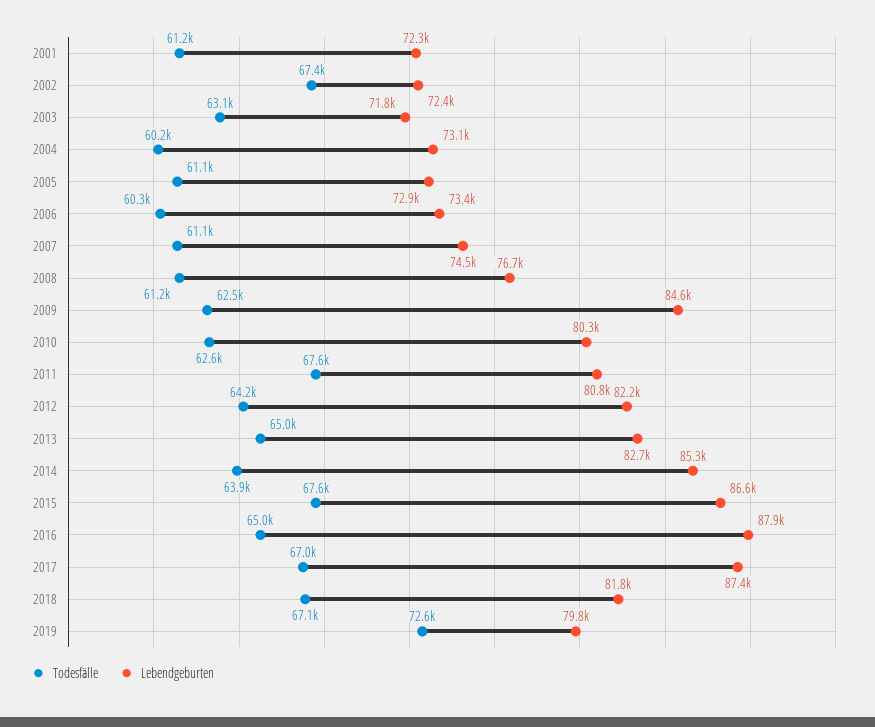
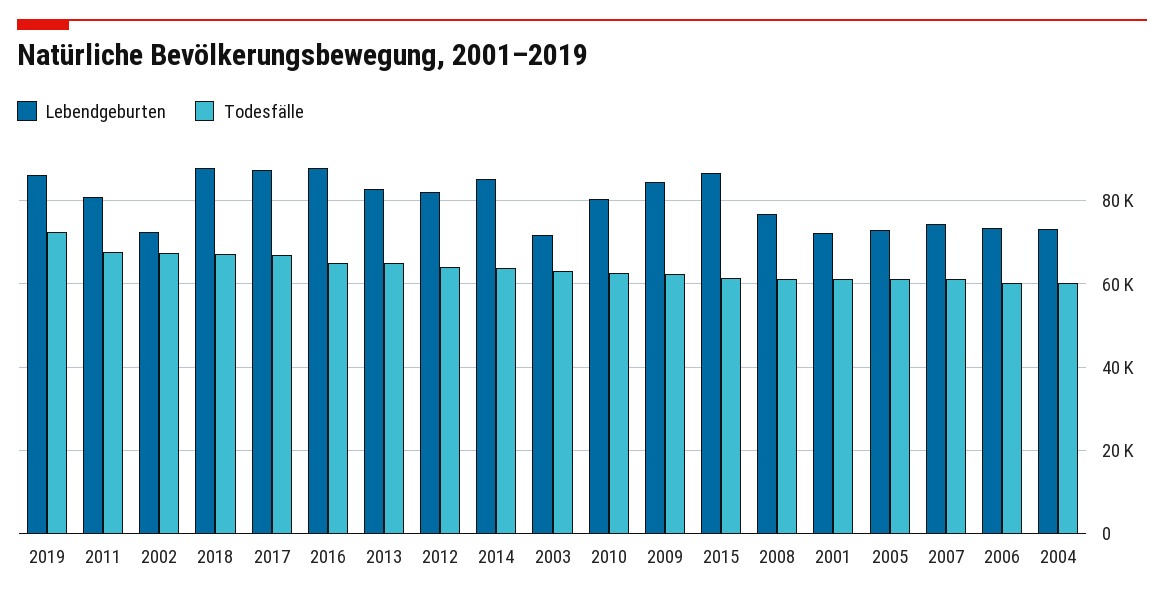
  {
    "Todesfälle": {
      "2001": 61200,
      "2002": 67400,
      "2003": 63100,
      "2004": 60200,
      "2005": 61100,
      "2006": 60300,
      "2007": 61100,
      "2008": 61200,
      "2009": 62500,
      "2010": 62600,
      "2011": 67600,
      "2012": 64200,
      "2013": 65000,
      "2014": 63900,
-     "2015": 67600,
+     "2015": 62000,
      "2016": 65000,
      "2017": 67000,
      "2018": 67100,
      "2019": 72600
    },
    "Lebendgeburten": {
      "2001": 72300,
      "2002": 72400,
      "2003": 71800,
      "2004": 73100,
      "2005": 72900,
      "2006": 73400,
      "2007": 74500,
      "2008": 76700,
      "2009": 84600,
      "2010": 80300,
      "2011": 80800,
      "2012": 82200,
      "2013": 82700,
      "2014": 85300,
      "2015": 86600,
      "2016": 87900,
      "2017": 87400,
-     "2018": 81800,
+     "2018": 88000,
-     "2019": 79800
+     "2019": 86000
    }
  }

